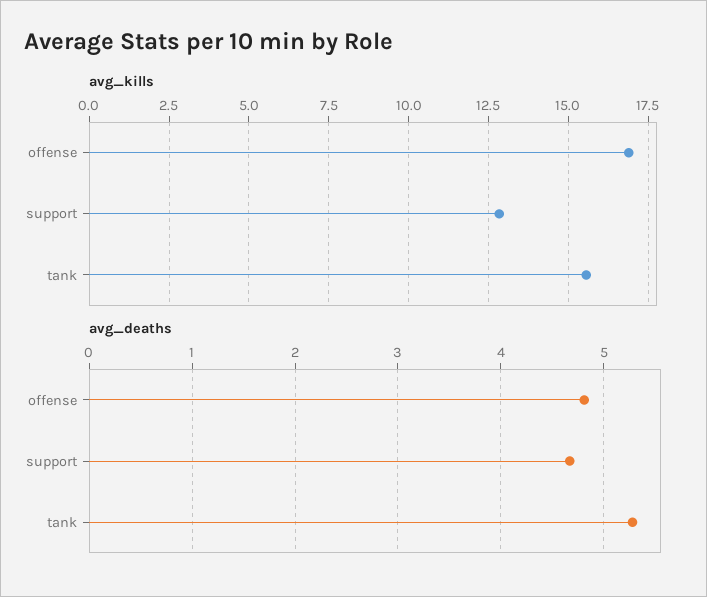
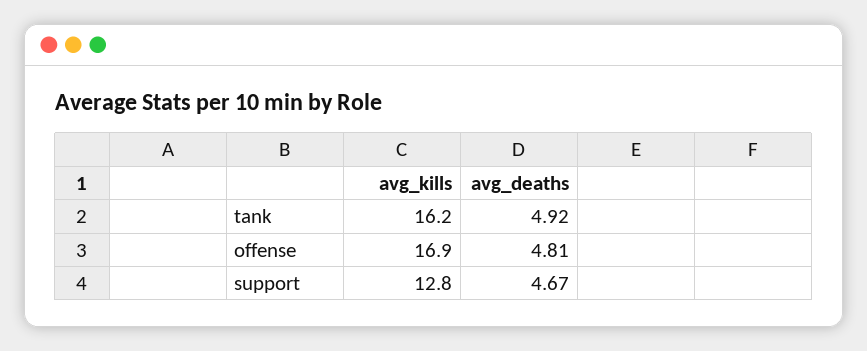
  {
    "avg_kills": {
      "offense": 16.9,
      "support": 12.8,
-     "tank": 15.5
+     "tank": 16.2
    },
    "avg_deaths": {
      "offense": 4.81,
      "support": 4.67,
-     "tank": 5.3
+     "tank": 4.92
    }
  }

